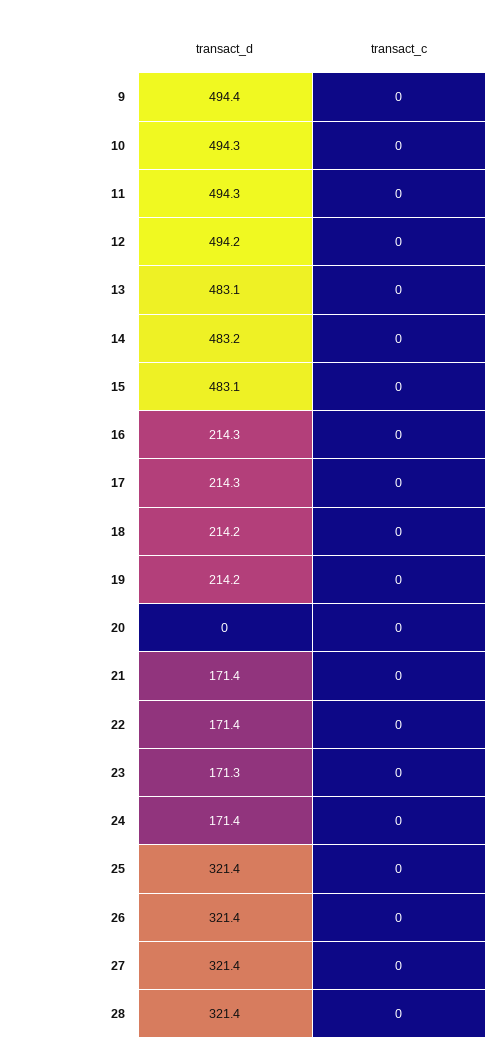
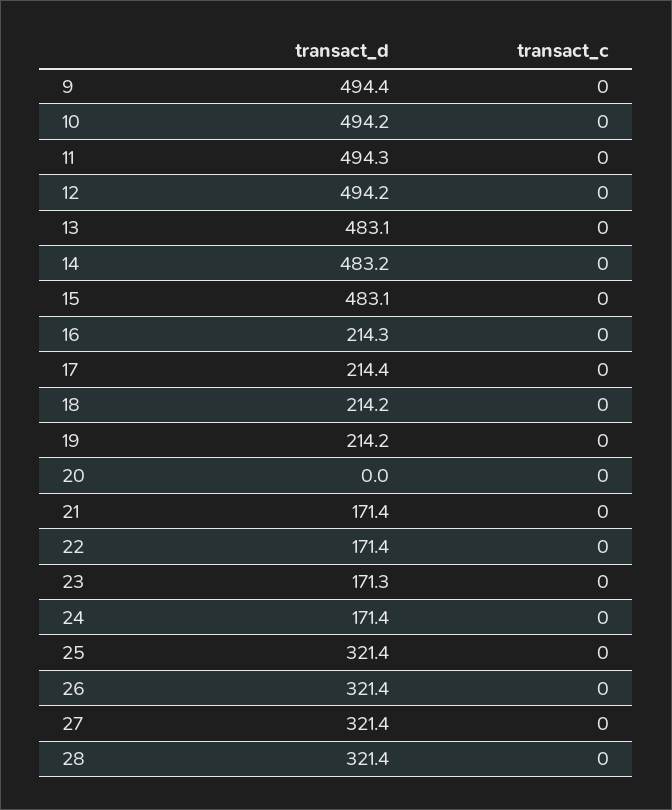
  {
    "transact_d": {
      "9": 494.4,
-     "10": 494.3,
+     "10": 494.2,
      "11": 494.3,
      "12": 494.2,
      "13": 483.1,
      "14": 483.2,
      "15": 483.1,
      "16": 214.3,
-     "17": 214.3,
+     "17": 214.4,
      "18": 214.2,
      "19": 214.2,
      "20": 0,
      "21": 171.4,
      "22": 171.4,
      "23": 171.3,
      "24": 171.4,
      "25": 321.4,
      "26": 321.4,
      "27": 321.4,
      "28": 321.4
    },
    "transact_c": {
      "9": 0,
      "10": 0,
      "11": 0,
      "12": 0,
      "13": 0,
      "14": 0,
      "15": 0,
      "16": 0,
      "17": 0,
      "18": 0,
      "19": 0,
      "20": 0,
      "21": 0,
      "22": 0,
      "23": 0,
      "24": 0,
      "25": 0,
      "26": 0,
      "27": 0,
      "28": 0
    }
  }

